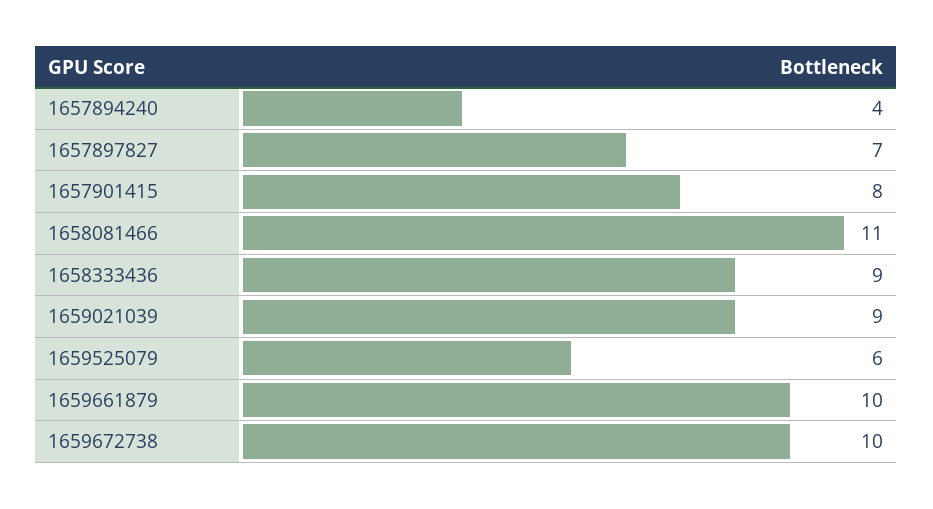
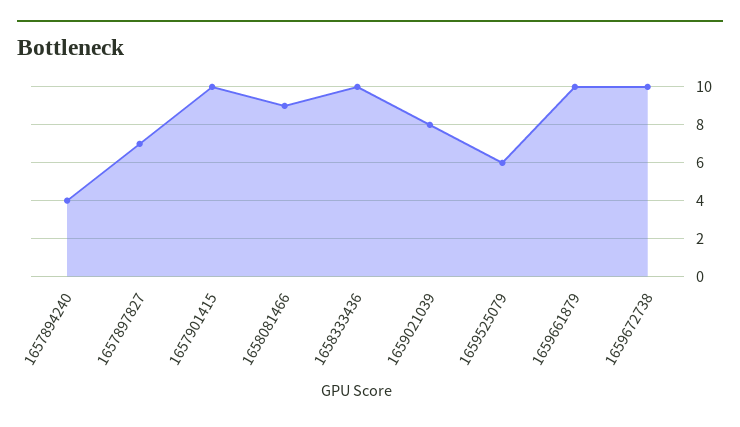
  {
    "1657894240": 4,
    "1657897827": 7,
-   "1657901415": 8,
+   "1657901415": 10,
-   "1658081466": 11,
+   "1658081466": 9,
-   "1658333436": 9,
+   "1658333436": 10,
-   "1659021039": 9,
+   "1659021039": 8,
    "1659525079": 6,
    "1659661879": 10,
    "1659672738": 10
  }

